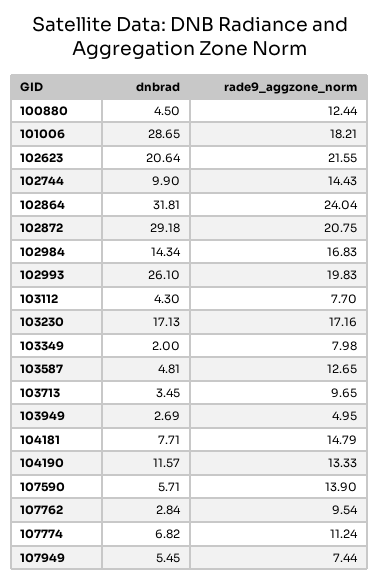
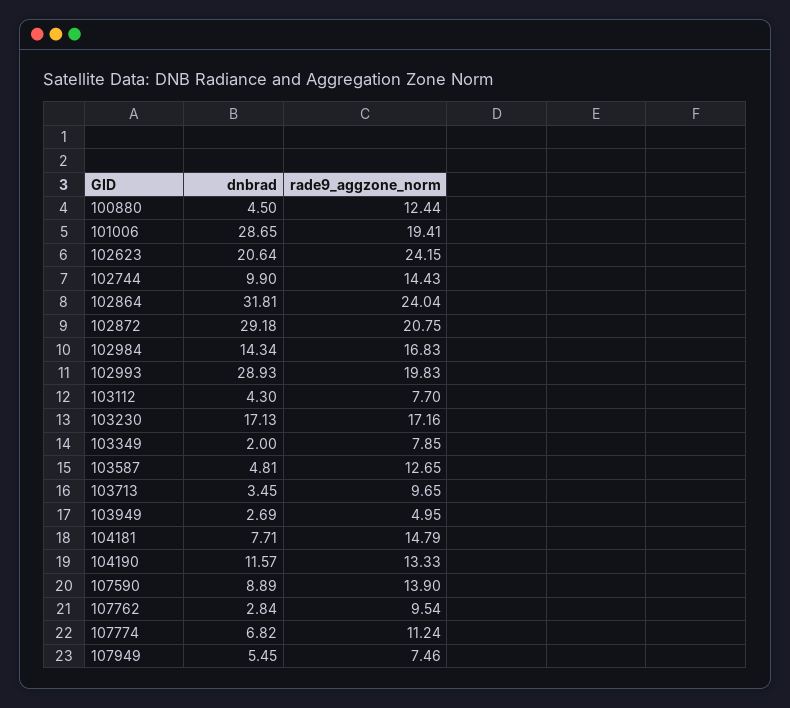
  {
    "dnbrad": {
      "100880": 4.5,
      "101006": 28.65,
      "102623": 20.64,
      "102744": 9.9,
      "102864": 31.81,
      "102872": 29.18,
      "102984": 14.34,
-     "102993": 26.1,
+     "102993": 28.93,
      "103112": 4.3,
      "103230": 17.13,
      "103349": 2,
      "103587": 4.81,
      "103713": 3.45,
      "103949": 2.69,
      "104181": 7.71,
      "104190": 11.57,
-     "107590": 5.71,
+     "107590": 8.89,
      "107762": 2.84,
      "107774": 6.82,
      "107949": 5.45
    },
    "rade9_aggzone_norm": {
      "100880": 12.44,
-     "101006": 18.21,
+     "101006": 19.41,
-     "102623": 21.55,
+     "102623": 24.15,
      "102744": 14.43,
      "102864": 24.04,
      "102872": 20.75,
      "102984": 16.83,
      "102993": 19.83,
      "103112": 7.7,
      "103230": 17.16,
-     "103349": 7.98,
+     "103349": 7.85,
      "103587": 12.65,
      "103713": 9.65,
      "103949": 4.95,
      "104181": 14.79,
      "104190": 13.33,
      "107590": 13.9,
      "107762": 9.54,
      "107774": 11.24,
-     "107949": 7.44
+     "107949": 7.46
    }
  }

